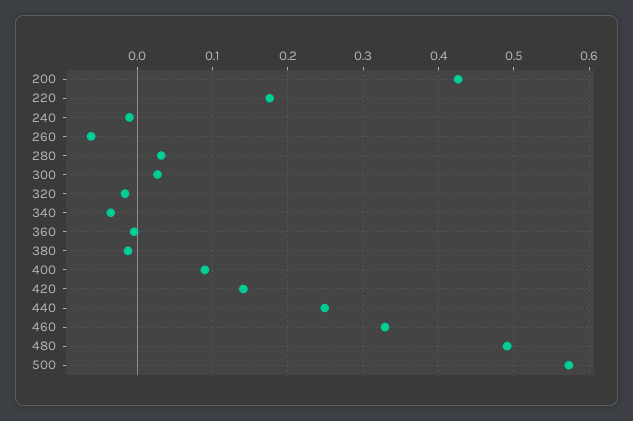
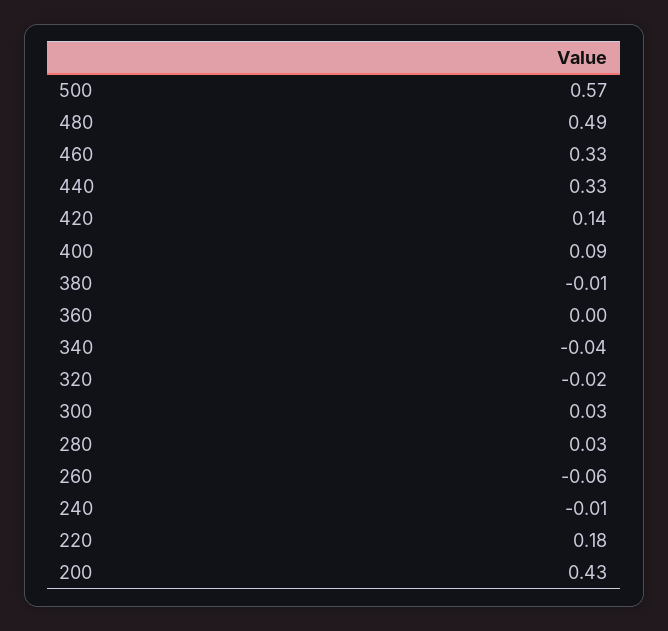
  {
    "200": 0.43,
    "220": 0.18,
    "240": -0.01,
    "260": -0.06,
    "280": 0.03,
    "300": 0.03,
    "320": -0.02,
    "340": -0.04,
    "360": 0,
    "380": -0.01,
    "400": 0.09,
    "420": 0.14,
-   "440": 0.25,
+   "440": 0.33,
    "460": 0.33,
    "480": 0.49,
    "500": 0.57
  }

